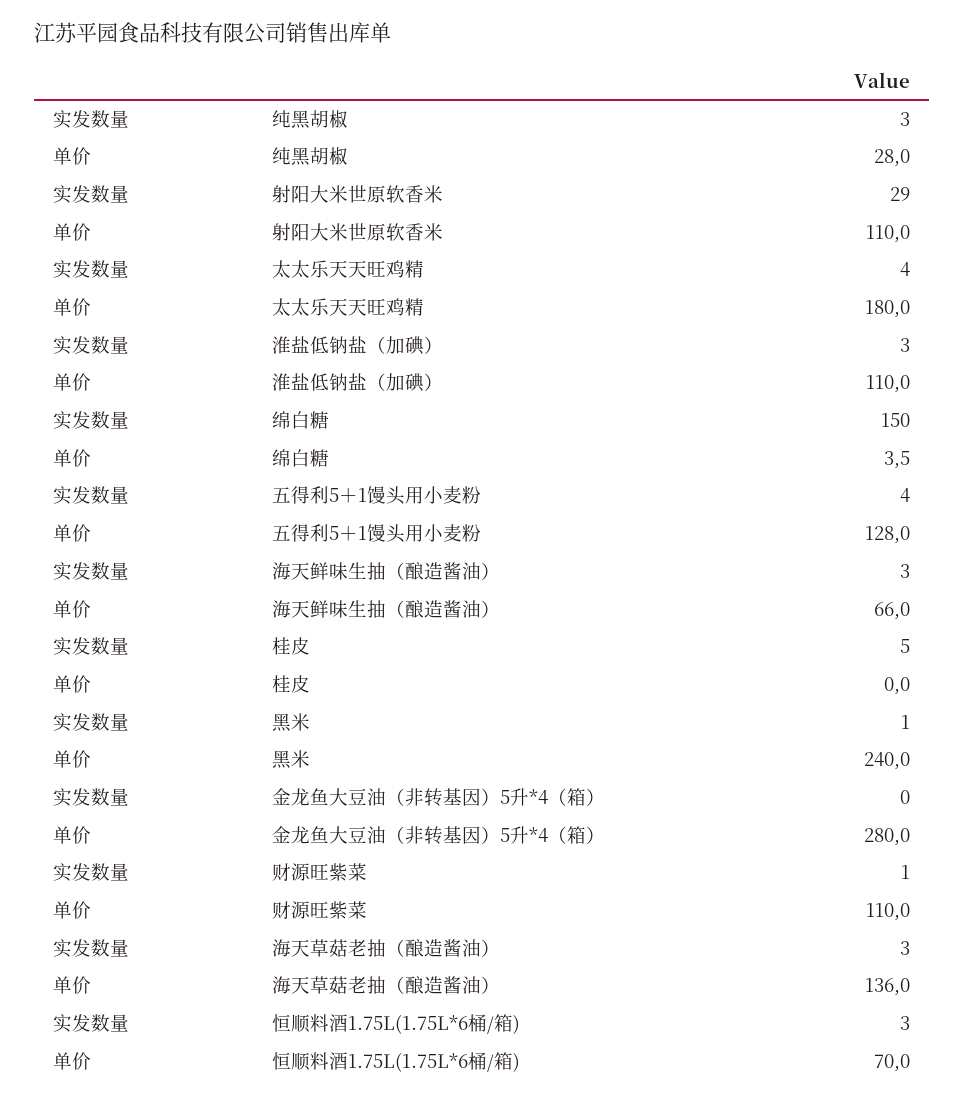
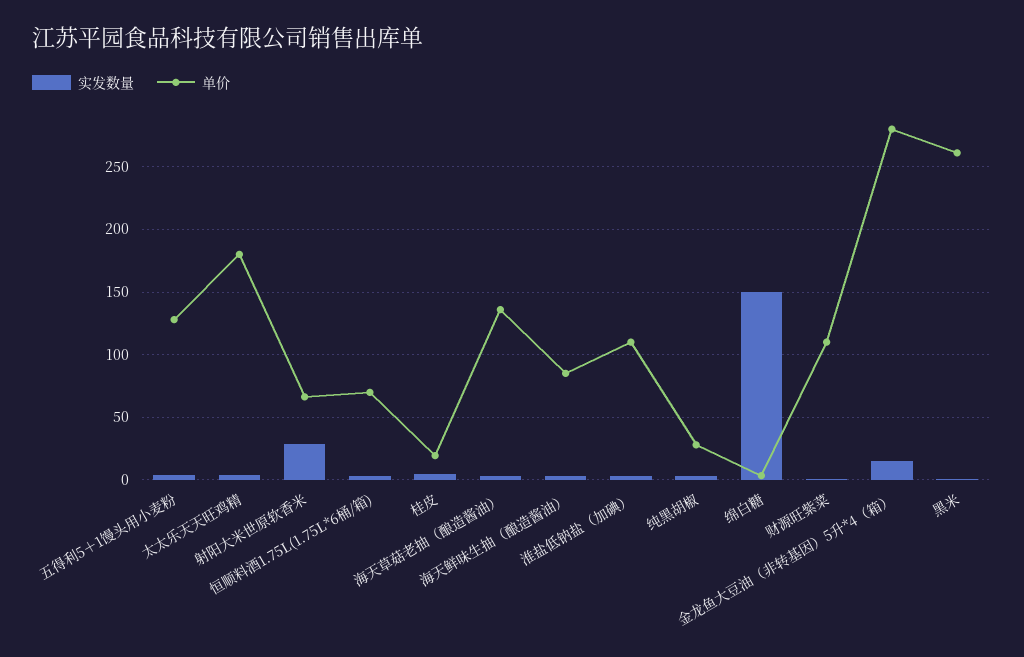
  {
    "实发数量": {
      "纯黑胡椒": 3,
      "射阳大米世原软香米": 29,
      "太太乐天天旺鸡精": 4,
      "淮盐低钠盐（加碘）": 3,
      "绵白糖": 150,
      "五得利5＋1馒头用小麦粉": 4,
      "海天鲜味生抽（酿造酱油）": 3,
      "桂皮": 5,
      "黑米": 1,
-     "金龙鱼大豆油（非转基因）5升*4（箱）": 0,
+     "金龙鱼大豆油（非转基因）5升*4（箱）": 15,
      "财源旺紫菜": 1,
      "海天草菇老抽（酿造酱油）": 3,
      "恒顺料酒1.75L(1.75L*6桶/箱)": 3
    },
    "单价": {
      "纯黑胡椒": 28,
-     "射阳大米世原软香米": 110,
+     "射阳大米世原软香米": 65,
      "太太乐天天旺鸡精": 180,
      "淮盐低钠盐（加碘）": 110,
      "绵白糖": 3.5,
      "五得利5＋1馒头用小麦粉": 128,
-     "海天鲜味生抽（酿造酱油）": 66,
+     "海天鲜味生抽（酿造酱油）": 85,
-     "桂皮": 0,
+     "桂皮": 20,
-     "黑米": 240,
+     "黑米": 260,
      "金龙鱼大豆油（非转基因）5升*4（箱）": 280,
      "财源旺紫菜": 110,
      "海天草菇老抽（酿造酱油）": 136,
      "恒顺料酒1.75L(1.75L*6桶/箱)": 70
    }
  }

